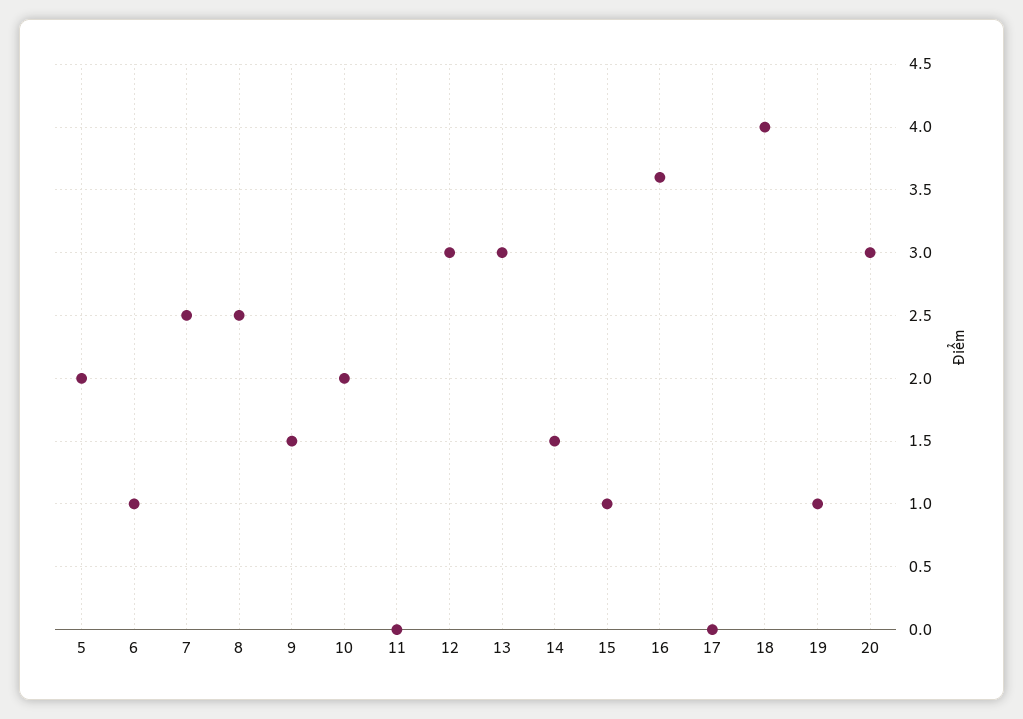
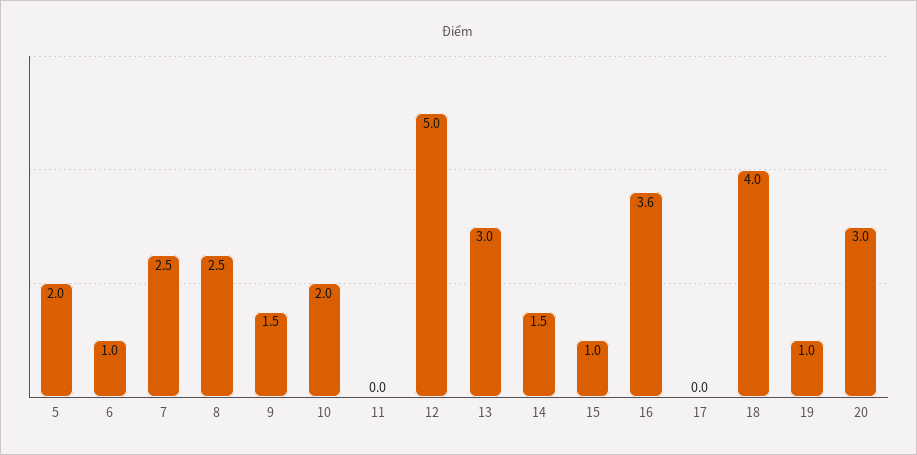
  {
    "5": 2,
    "6": 1,
    "7": 2.5,
    "8": 2.5,
    "9": 1.5,
    "10": 2,
    "11": 0,
-   "12": 3,
+   "12": 5,
    "13": 3,
    "14": 1.5,
    "15": 1,
    "16": 3.6,
    "17": 0,
    "18": 4,
    "19": 1,
    "20": 3
  }

